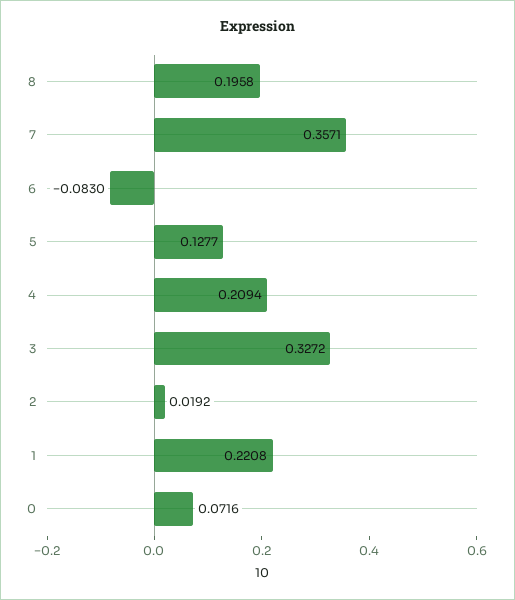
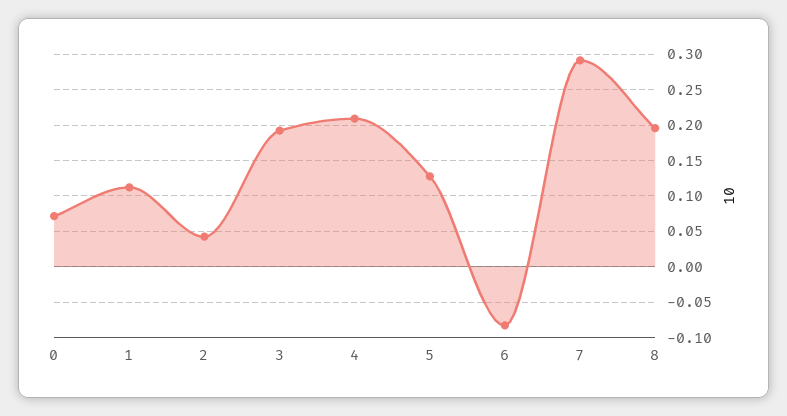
  {
    "8": 0.1958,
-   "7": 0.3571,
+   "7": 0.29,
    "6": -0.083,
    "5": 0.1277,
    "4": 0.2094,
-   "3": 0.3272,
+   "3": 0.19,
-   "2": 0.0192,
+   "2": 0.04,
-   "1": 0.2208,
+   "1": 0.11,
    "0": 0.0716
  }

